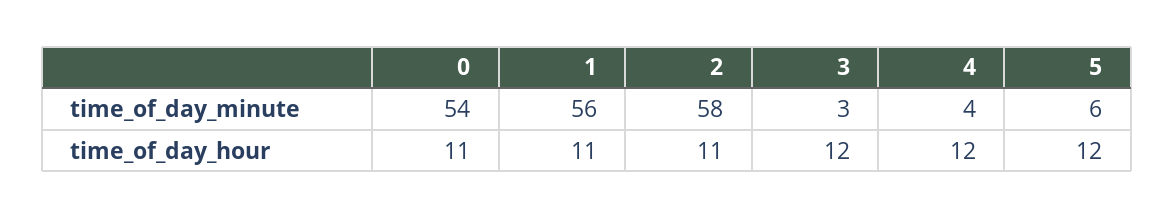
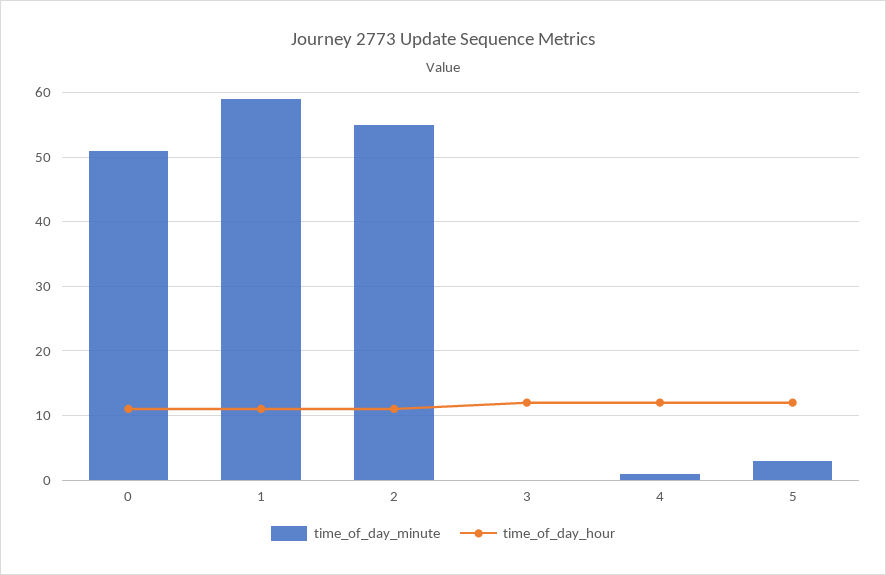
  {
    "time_of_day_minute": {
-     "0": 54,
+     "0": 51,
-     "1": 56,
+     "1": 59,
-     "2": 58,
+     "2": 55,
-     "3": 3,
+     "3": 0,
-     "4": 4,
+     "4": 1,
-     "5": 6
+     "5": 3
    },
    "time_of_day_hour": {
      "0": 11,
      "1": 11,
      "2": 11,
      "3": 12,
      "4": 12,
      "5": 12
    }
  }

